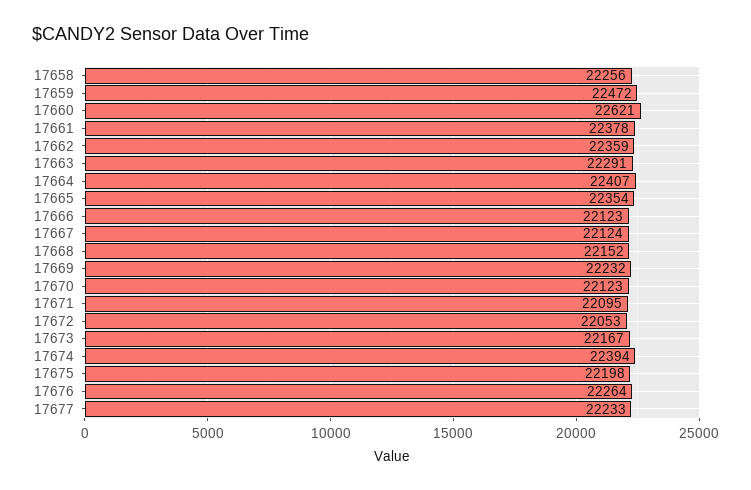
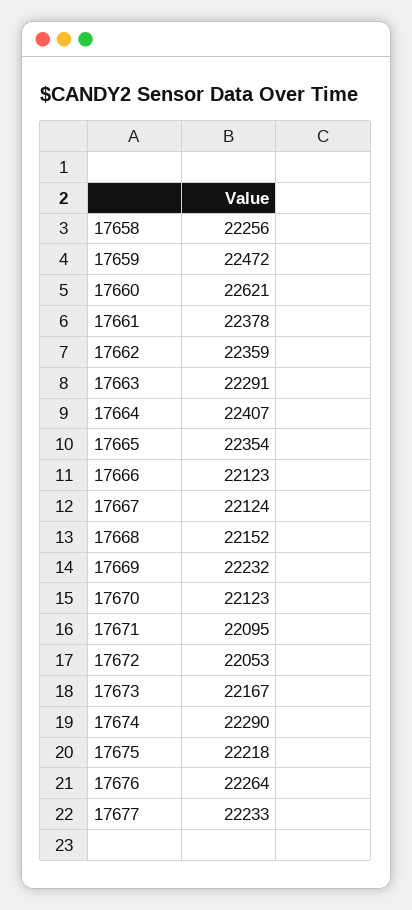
  {
    "17658": 22256,
    "17659": 22472,
    "17660": 22621,
    "17661": 22378,
    "17662": 22359,
    "17663": 22291,
    "17664": 22407,
    "17665": 22354,
    "17666": 22123,
    "17667": 22124,
    "17668": 22152,
    "17669": 22232,
    "17670": 22123,
    "17671": 22095,
    "17672": 22053,
    "17673": 22167,
-   "17674": 22394,
+   "17674": 22290,
-   "17675": 22198,
+   "17675": 22218,
    "17676": 22264,
    "17677": 22233
  }

